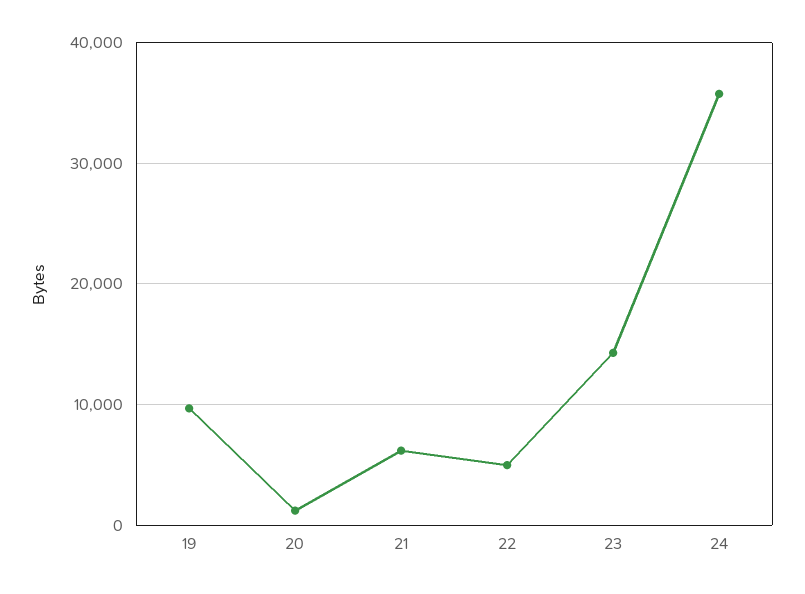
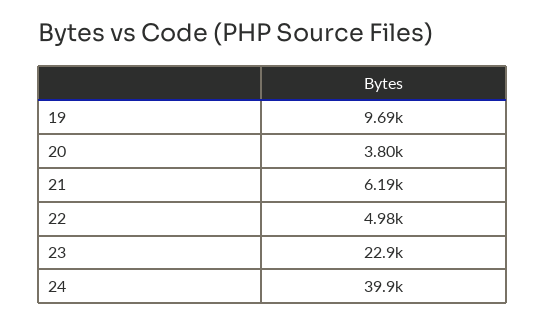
  {
    "19": 9690,
-   "20": 1000,
+   "20": 3800,
    "21": 6190,
    "22": 4980,
-   "23": 14000,
+   "23": 22900,
-   "24": 36000
+   "24": 39900
  }

